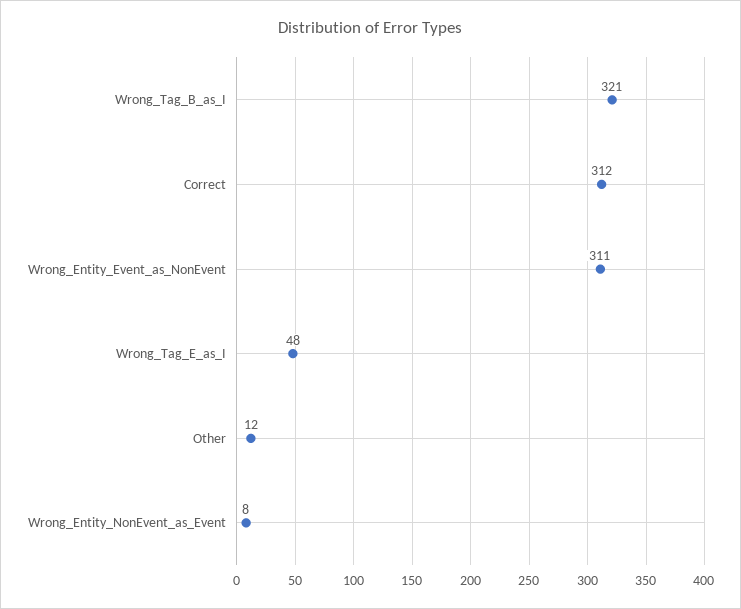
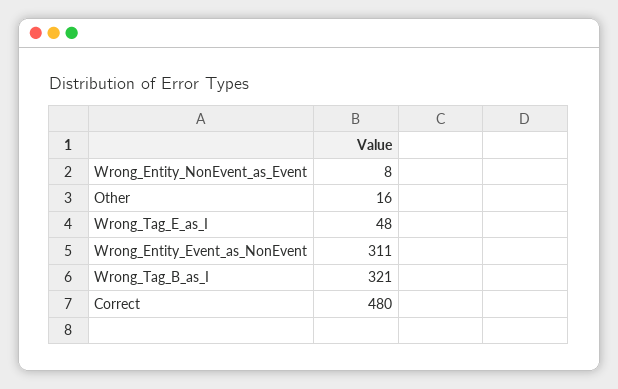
  {
    "Wrong_Tag_B_as_I": 321,
-   "Correct": 312,
+   "Correct": 480,
    "Wrong_Entity_Event_as_NonEvent": 311,
    "Wrong_Tag_E_as_I": 48,
-   "Other": 12,
+   "Other": 16,
    "Wrong_Entity_NonEvent_as_Event": 8
  }

